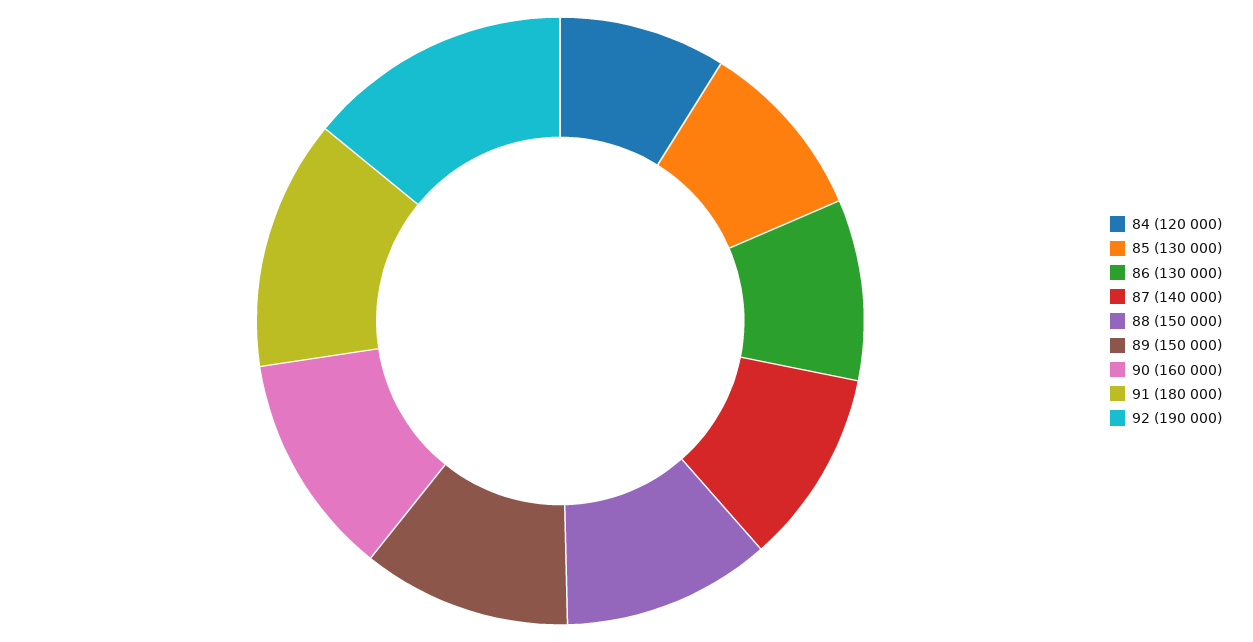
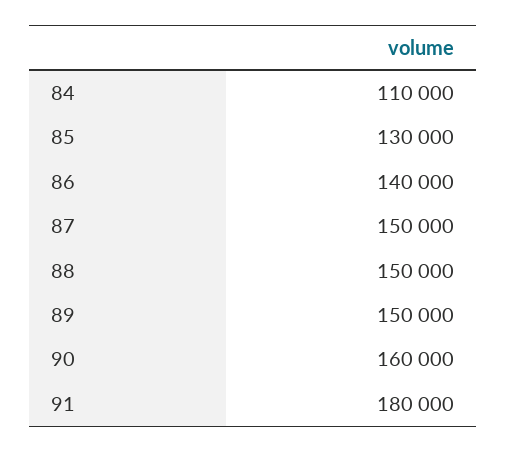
  {
-   "84": 120000,
+   "84": 110000,
    "85": 130000,
-   "86": 130000,
+   "86": 140000,
-   "87": 140000,
+   "87": 150000,
    "88": 150000,
    "89": 150000,
    "90": 160000,
-   "91": 180000,
+   "91": 180000
-   "92": 190000
  }

